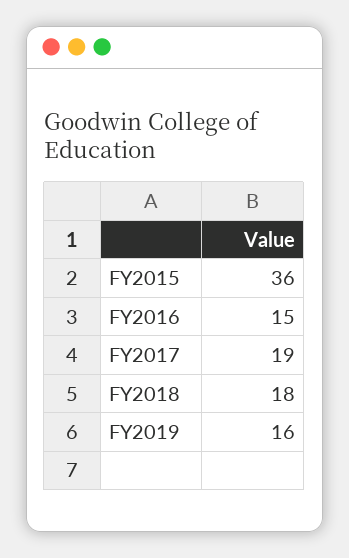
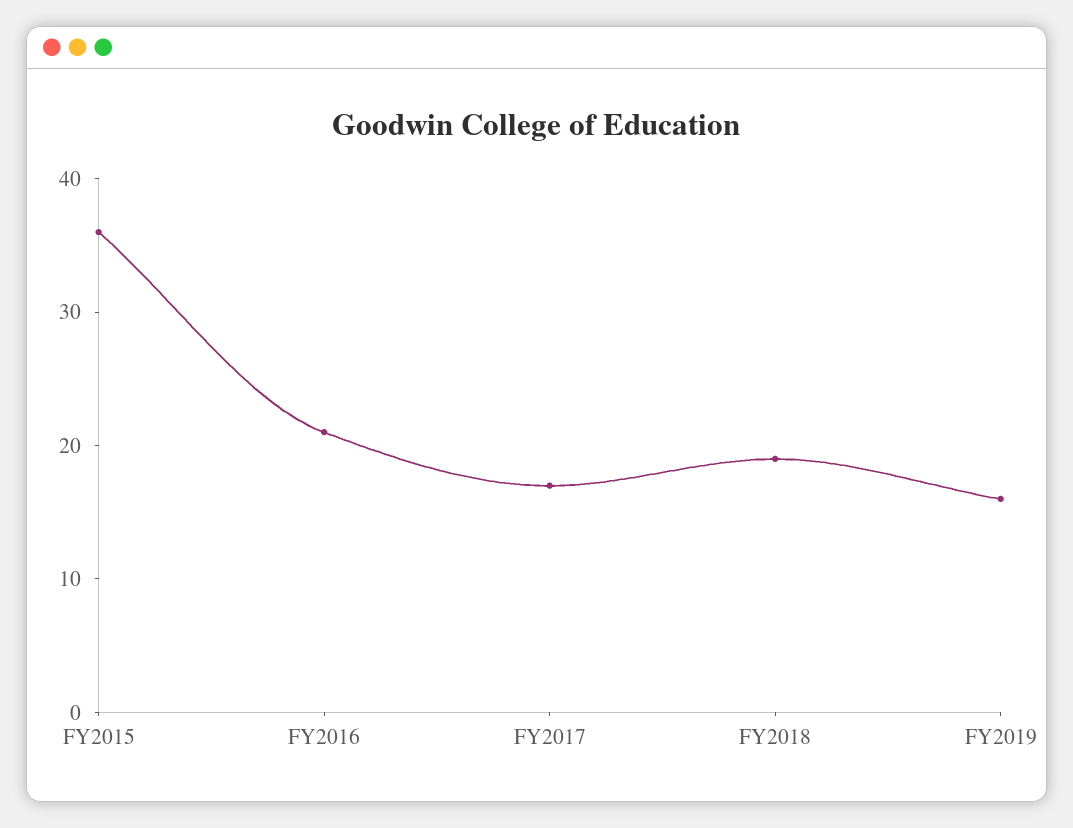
  {
    "FY2015": 36,
-   "FY2016": 15,
+   "FY2016": 21,
-   "FY2017": 19,
+   "FY2017": 17,
-   "FY2018": 18,
+   "FY2018": 19,
    "FY2019": 16
  }

